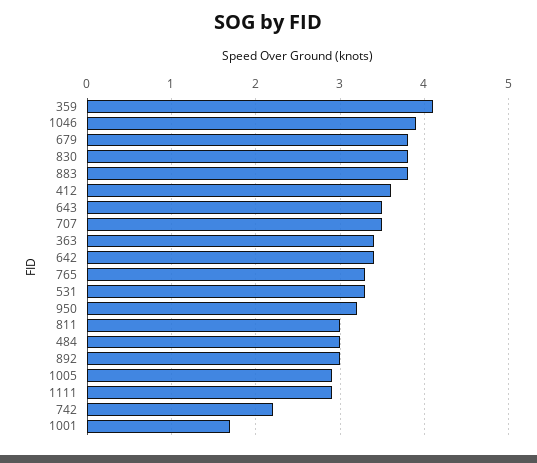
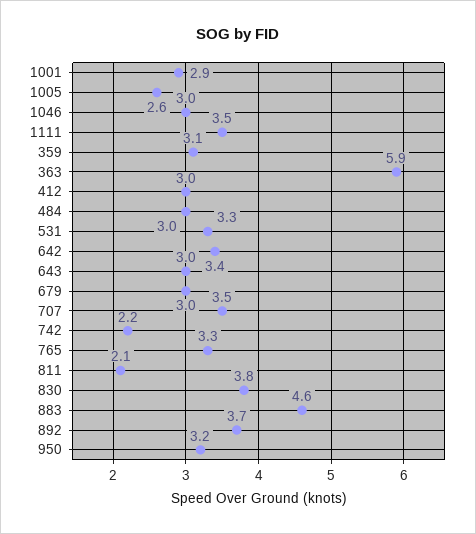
  {
-   "359": 4.1,
+   "359": 3.1,
-   "1046": 3.9,
+   "1046": 3,
-   "679": 3.8,
+   "679": 3,
    "830": 3.8,
-   "883": 3.8,
+   "883": 4.6,
-   "412": 3.6,
+   "412": 3,
-   "643": 3.5,
+   "643": 3,
    "707": 3.5,
-   "363": 3.4,
+   "363": 5.9,
    "642": 3.4,
    "765": 3.3,
    "531": 3.3,
    "950": 3.2,
-   "811": 3,
+   "811": 2.1,
    "484": 3,
-   "892": 3,
+   "892": 3.7,
-   "1005": 2.9,
+   "1005": 2.6,
-   "1111": 2.9,
+   "1111": 3.5,
    "742": 2.2,
-   "1001": 1.7
+   "1001": 2.9
  }

